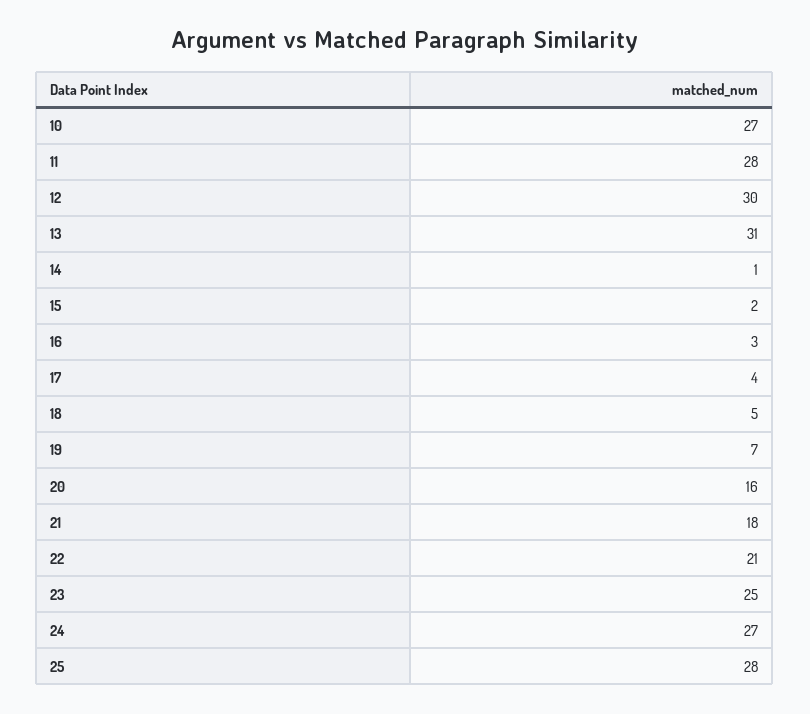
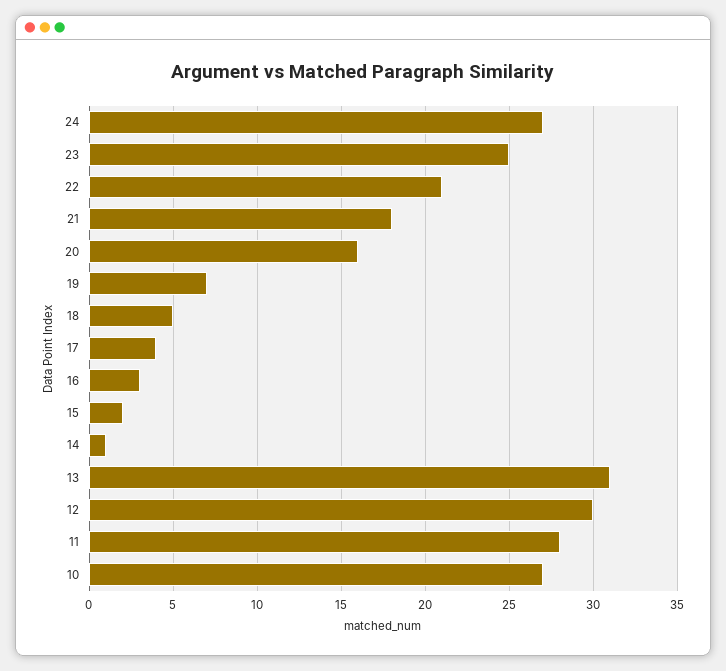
  {
    "10": 27,
    "11": 28,
    "12": 30,
    "13": 31,
    "14": 1,
    "15": 2,
    "16": 3,
    "17": 4,
    "18": 5,
    "19": 7,
    "20": 16,
    "21": 18,
    "22": 21,
    "23": 25,
-   "24": 27,
+   "24": 27
-   "25": 28
  }

